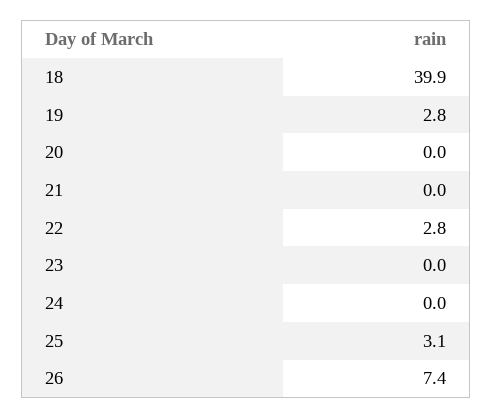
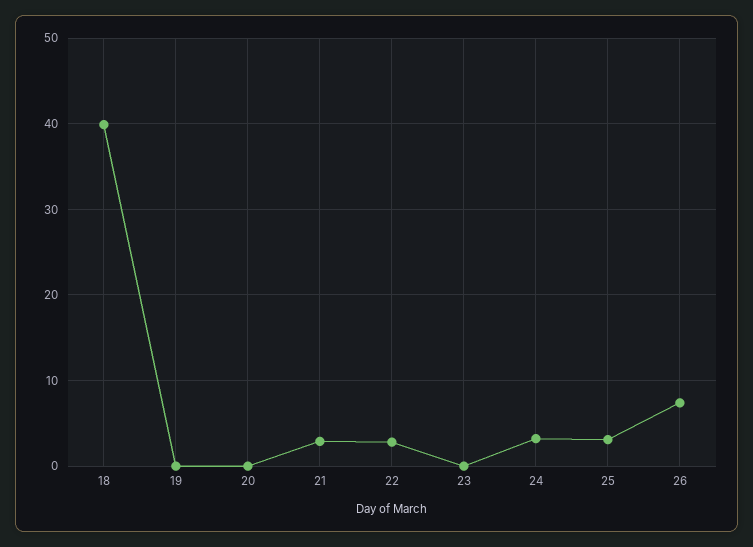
  {
    "18": 39.9,
-   "19": 2.8,
+   "19": 0,
    "20": 0,
-   "21": 0,
+   "21": 3,
    "22": 2.8,
    "23": 0,
-   "24": 0,
+   "24": 3,
    "25": 3.1,
    "26": 7.4
  }

